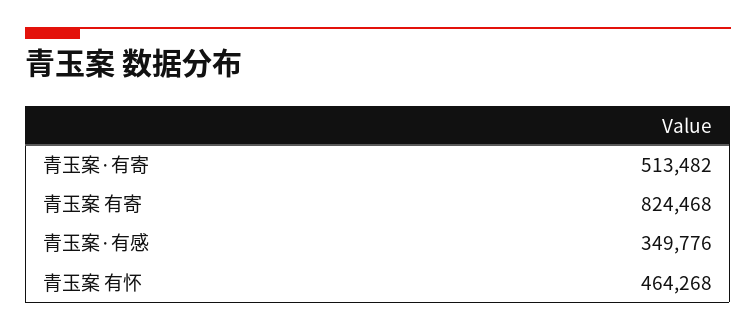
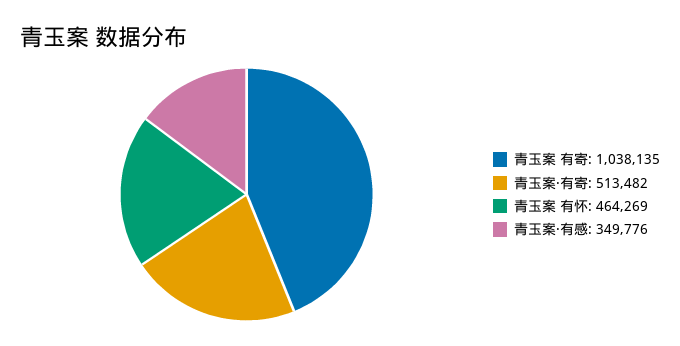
  {
    "青玉案·有寄": 513482,
-   "青玉案 有寄": 824468,
+   "青玉案 有寄": 1038135,
    "青玉案·有感": 349776,
-   "青玉案 有怀": 464268
+   "青玉案 有怀": 464269
  }

